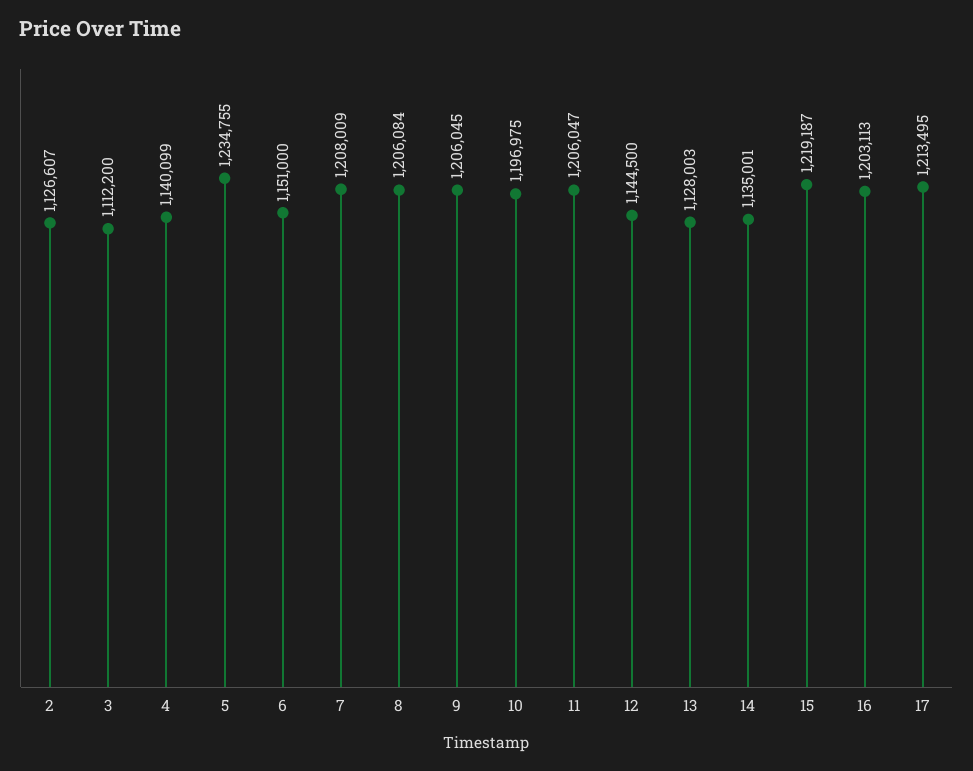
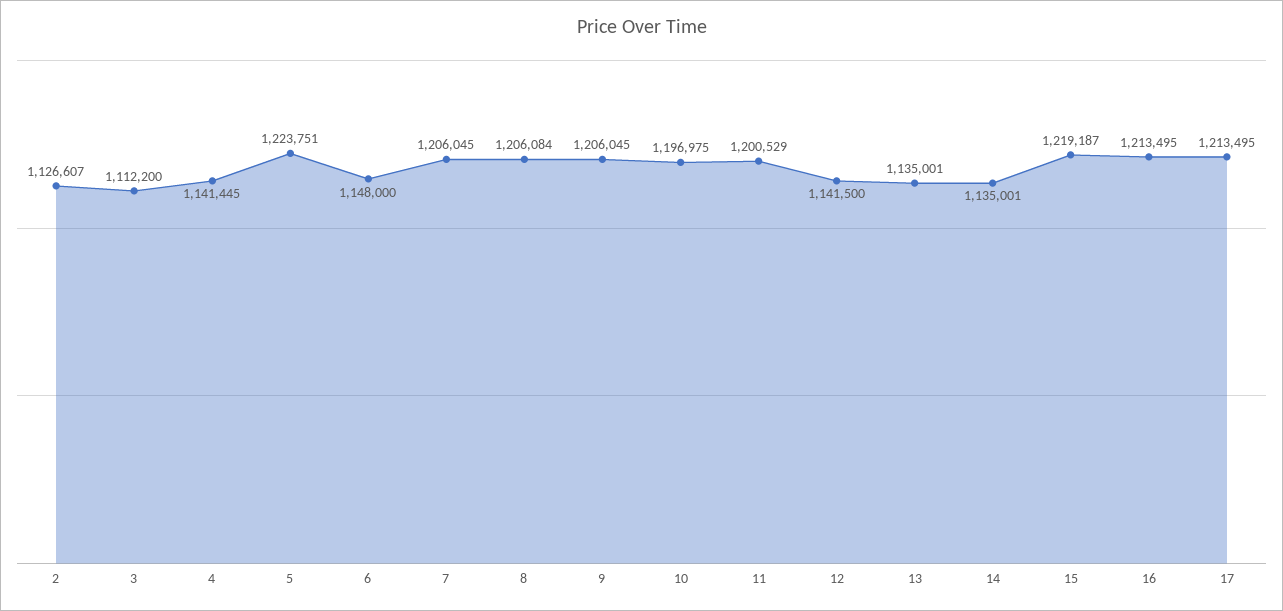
  {
    "2": 1126607,
    "3": 1112200,
-   "4": 1140099,
+   "4": 1141445,
-   "5": 1234755,
+   "5": 1223751,
-   "6": 1151000,
+   "6": 1148000,
-   "7": 1208009,
+   "7": 1206045,
    "8": 1206084,
    "9": 1206045,
    "10": 1196975,
-   "11": 1206047,
+   "11": 1200529,
-   "12": 1144500,
+   "12": 1141500,
-   "13": 1128003,
+   "13": 1135001,
    "14": 1135001,
    "15": 1219187,
-   "16": 1203113,
+   "16": 1213495,
    "17": 1213495
  }

